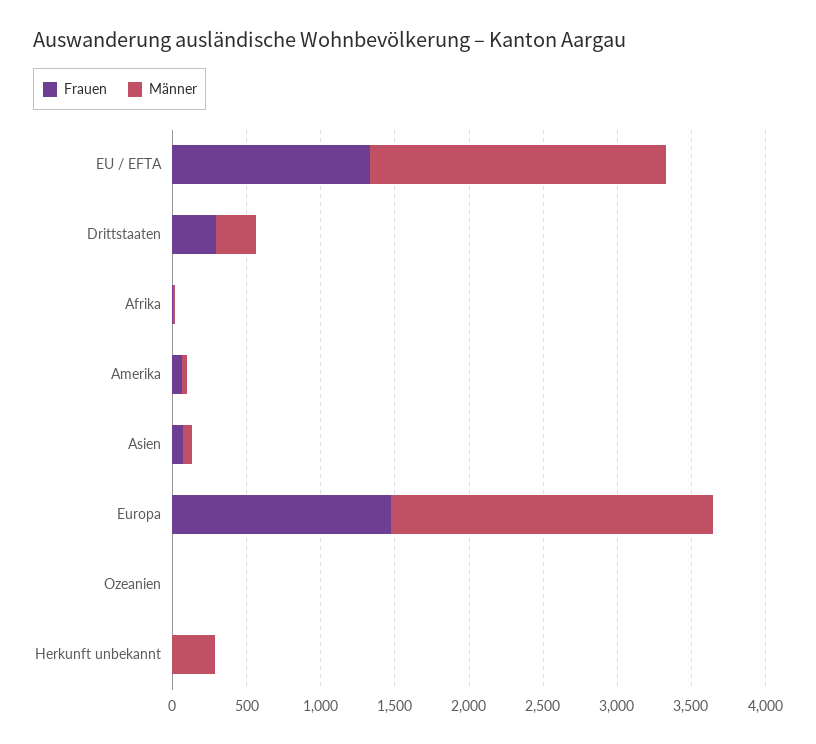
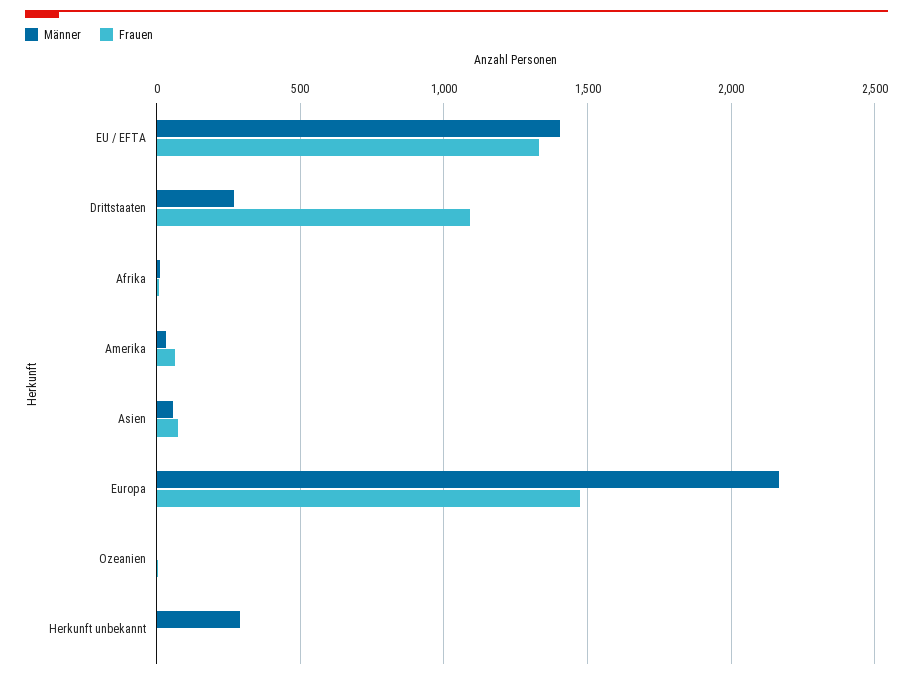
  {
    "Frauen": {
      "EU / EFTA": 1350,
-     "Drittstaaten": 300,
+     "Drittstaaten": 1100,
      "Afrika": 0,
      "Amerika": 50,
      "Asien": 50,
      "Europa": 1500,
      "Ozeanien": 0,
      "Herkunft unbekannt": 0
    },
    "Männer": {
-     "EU / EFTA": 2000,
+     "EU / EFTA": 1400,
      "Drittstaaten": 250,
      "Afrika": 0,
      "Amerika": 50,
      "Asien": 50,
      "Europa": 2150,
      "Ozeanien": 0,
      "Herkunft unbekannt": 300
    }
  }

